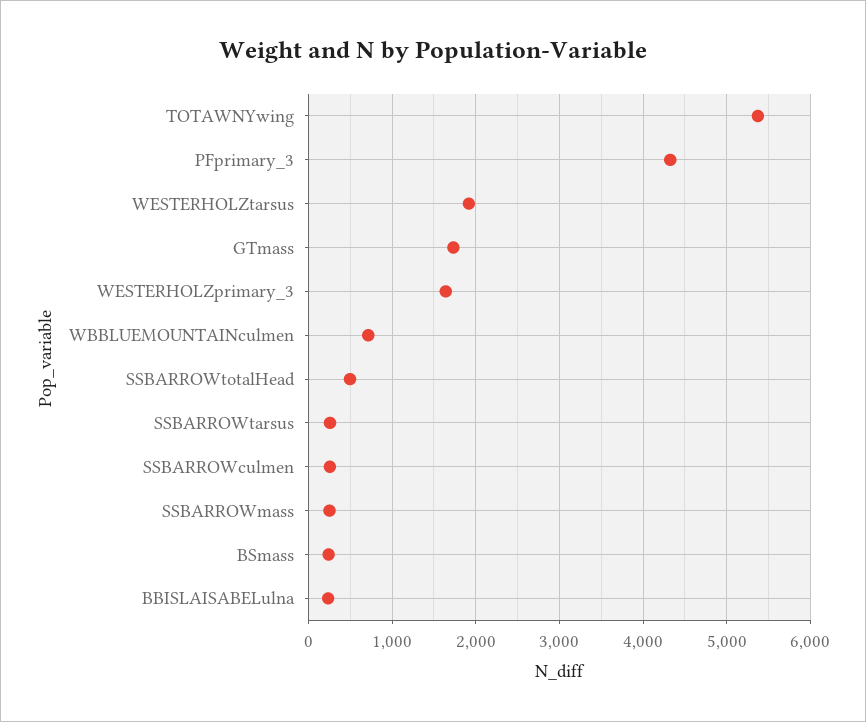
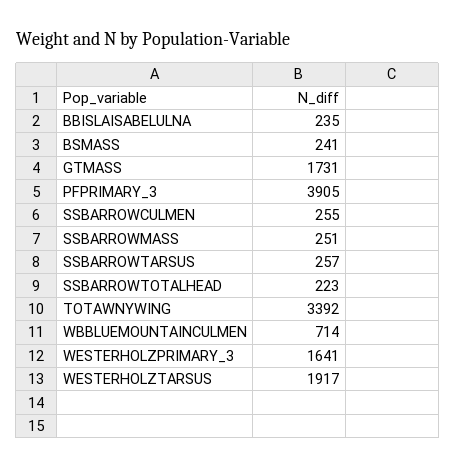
  {
-   "TOTAWNYwing": 5400,
+   "TOTAWNYwing": 3392,
-   "PFprimary_3": 4300,
+   "PFprimary_3": 3905,
    "WESTERHOLZtarsus": 1917,
    "GTmass": 1731,
    "WESTERHOLZprimary_3": 1641,
    "WBBLUEMOUNTAINculmen": 714,
-   "SSBARROWtotalHead": 500,
+   "SSBARROWtotalHead": 223,
    "SSBARROWtarsus": 257,
    "SSBARROWculmen": 255,
    "SSBARROWmass": 251,
    "BSmass": 241,
    "BBISLAISABELulna": 235
  }

